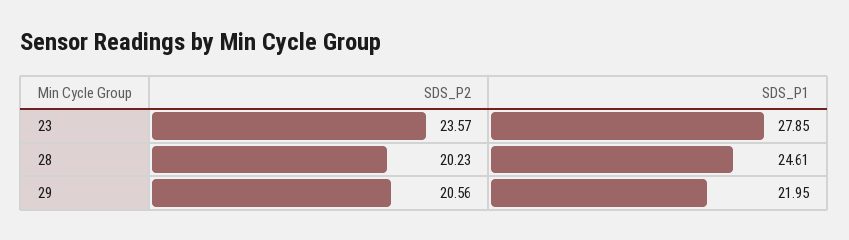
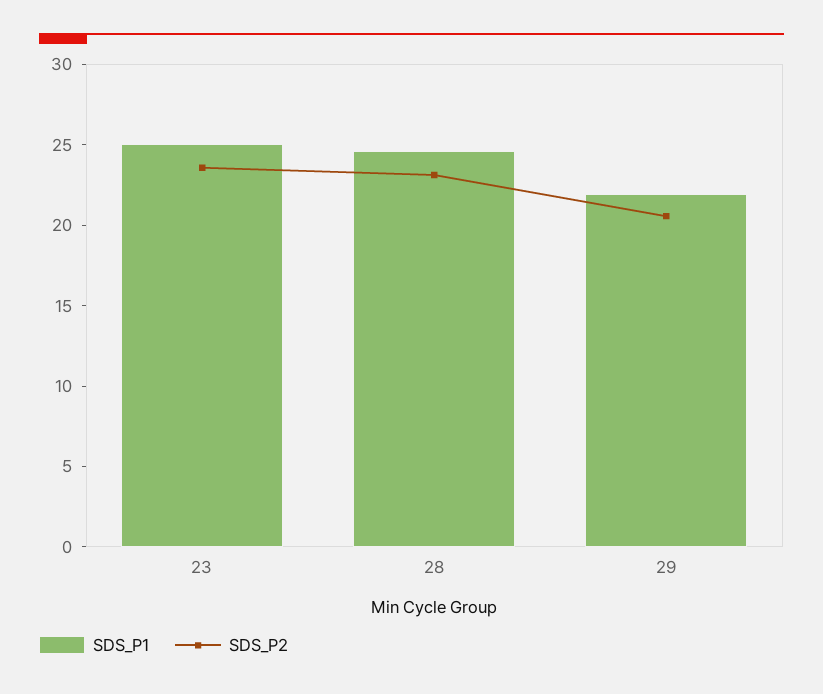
  {
    "SDS_P2": {
      "23": 23.57,
-     "28": 20.23,
+     "28": 23,
      "29": 20.56
    },
    "SDS_P1": {
-     "23": 27.85,
+     "23": 25,
      "28": 24.61,
      "29": 21.95
    }
  }

